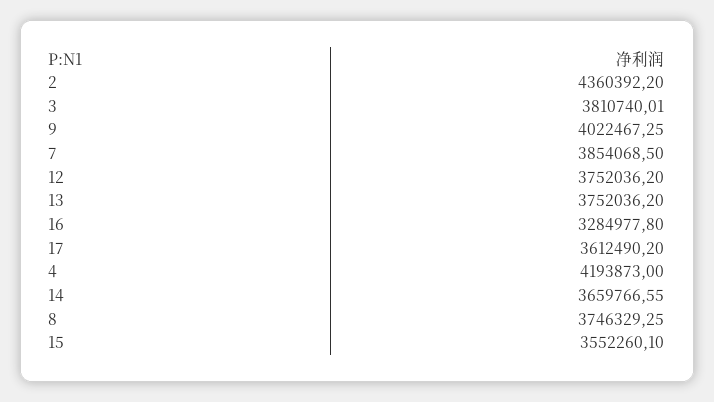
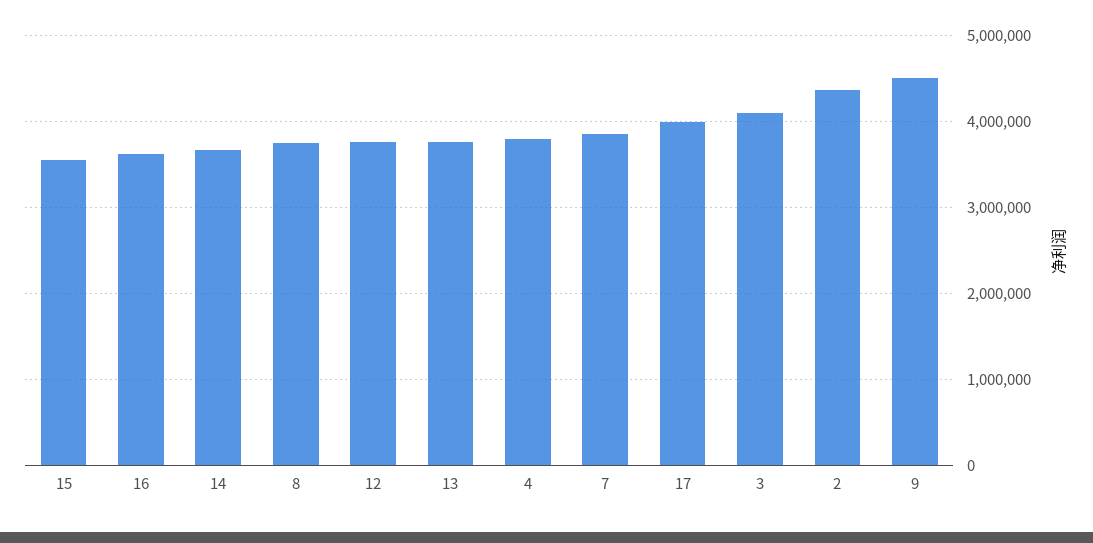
  {
    "2": 4360392.2,
-   "3": 3810740.01,
+   "3": 4100000,
-   "9": 4022467.25,
+   "9": 4500000,
    "7": 3854068.5,
    "12": 3752036.2,
    "13": 3752036.2,
-   "16": 3284977.8,
+   "16": 3600000,
-   "17": 3612490.2,
+   "17": 4000000,
-   "4": 4193873,
+   "4": 3800000,
    "14": 3659766.55,
    "8": 3746329.25,
    "15": 3552260.1
  }

